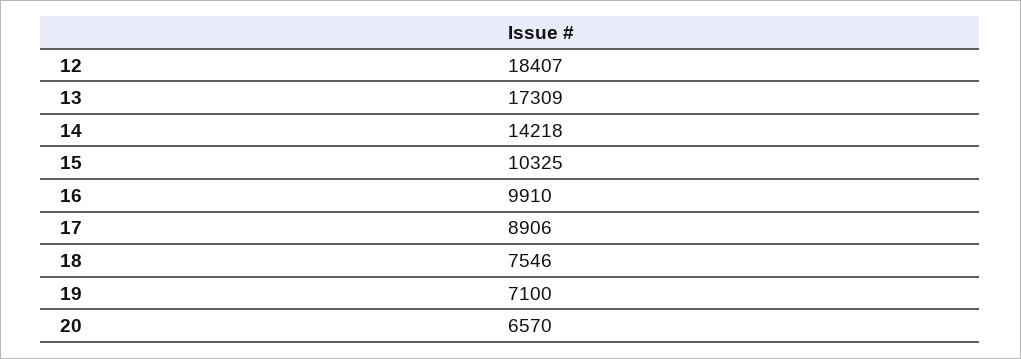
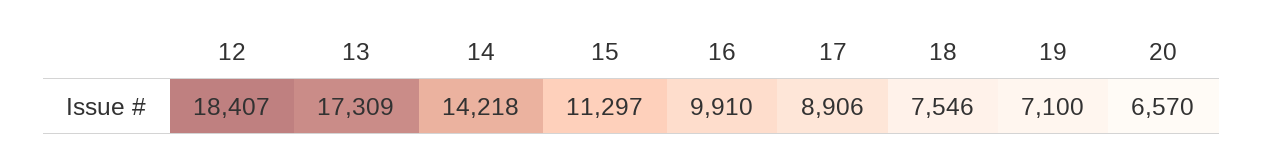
  {
    "12": 18407,
    "13": 17309,
    "14": 14218,
-   "15": 10325,
+   "15": 11297,
    "16": 9910,
    "17": 8906,
    "18": 7546,
    "19": 7100,
    "20": 6570
  }

